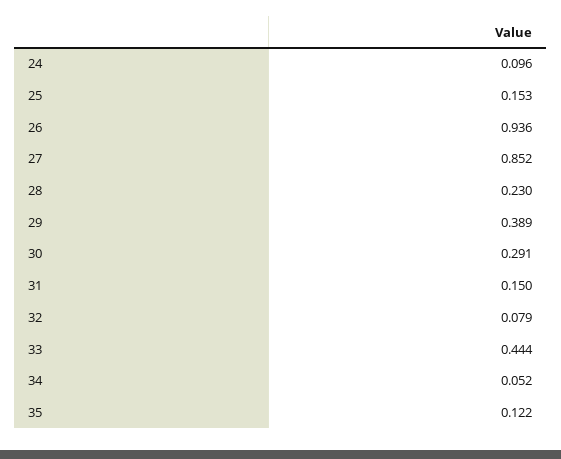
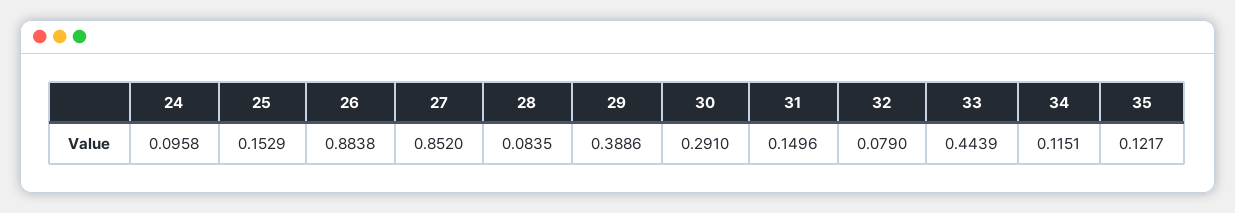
  {
    "24": 0.0958,
    "25": 0.1529,
-   "26": 0.936,
+   "26": 0.8838,
    "27": 0.852,
-   "28": 0.23,
+   "28": 0.0835,
    "29": 0.3886,
    "30": 0.291,
    "31": 0.1496,
    "32": 0.079,
    "33": 0.4439,
-   "34": 0.052,
+   "34": 0.1151,
    "35": 0.1217
  }

